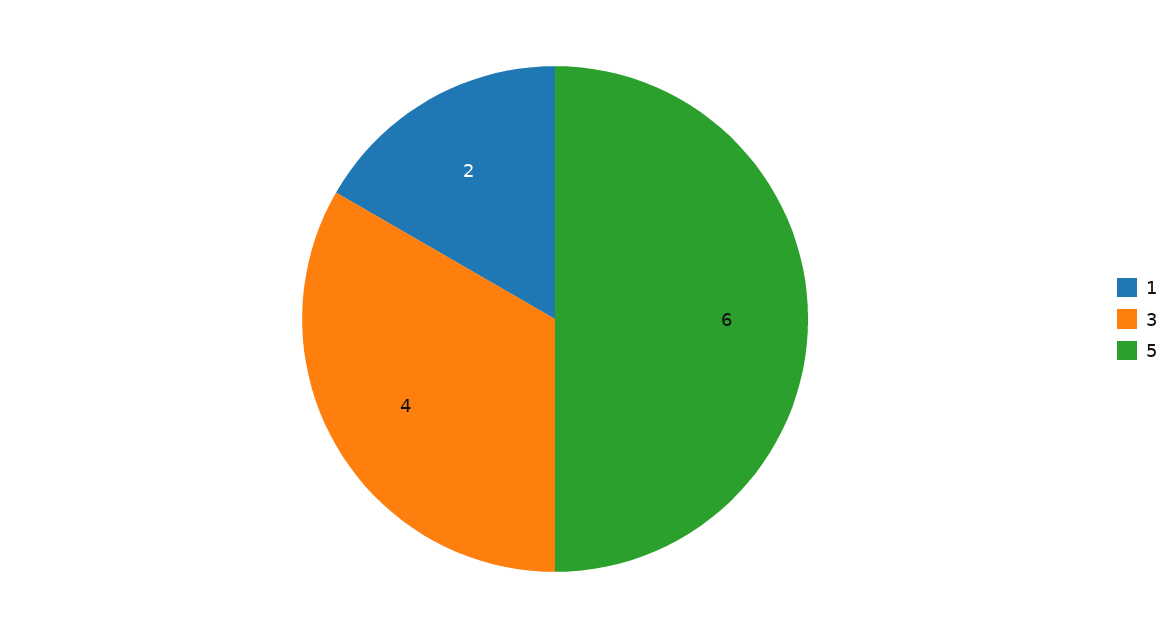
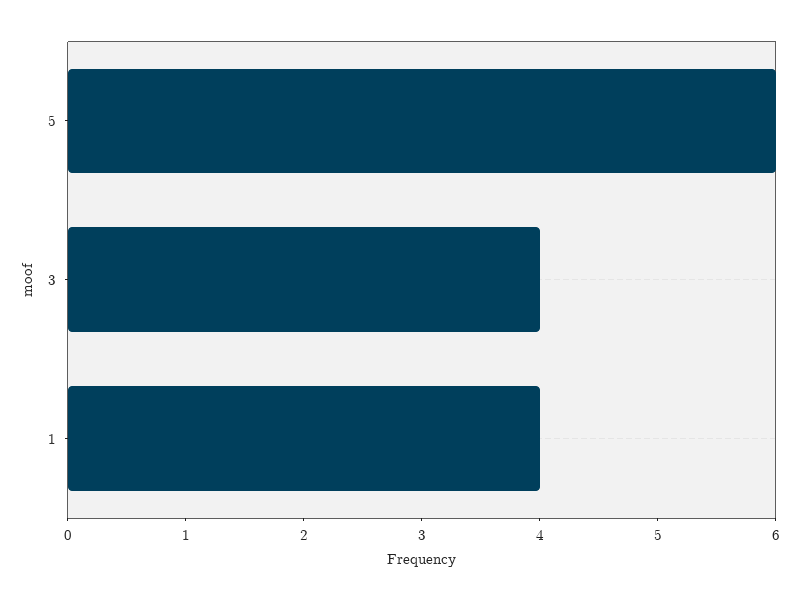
  {
-   "1": 2,
+   "1": 4,
    "3": 4,
    "5": 6
  }

